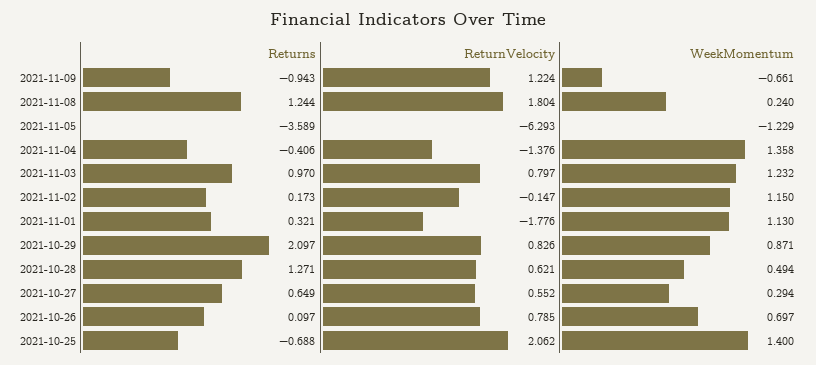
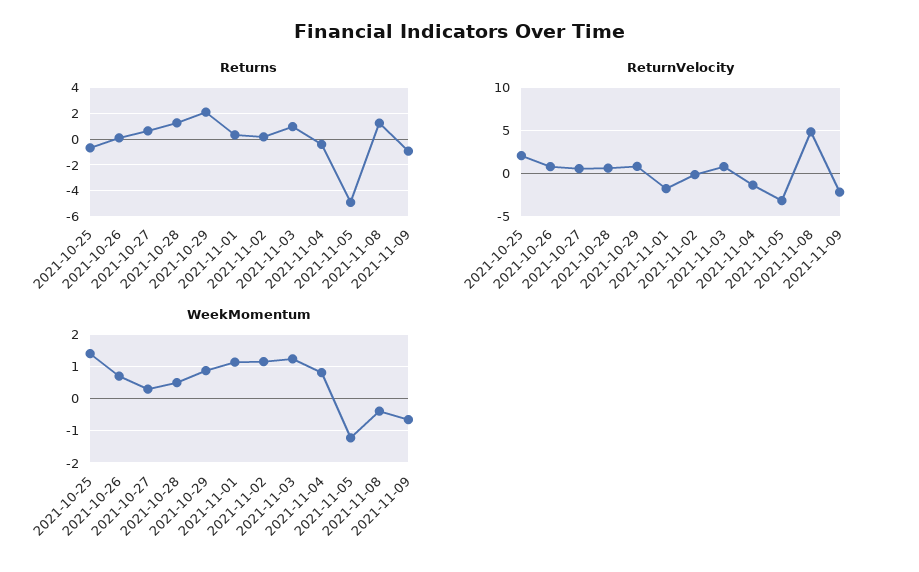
  {
    "Returns": {
      "2021-11-09": -0.943,
      "2021-11-08": 1.244,
-     "2021-11-05": -3.589,
+     "2021-11-05": -5,
      "2021-11-04": -0.406,
      "2021-11-03": 0.97,
      "2021-11-02": 0.173,
      "2021-11-01": 0.321,
      "2021-10-29": 2.097,
      "2021-10-28": 1.271,
      "2021-10-27": 0.649,
      "2021-10-26": 0.097,
      "2021-10-25": -0.688
    },
    "ReturnVelocity": {
-     "2021-11-09": 1.224,
+     "2021-11-09": -2,
-     "2021-11-08": 1.804,
+     "2021-11-08": 5,
-     "2021-11-05": -6.293,
+     "2021-11-05": -3,
      "2021-11-04": -1.376,
      "2021-11-03": 0.797,
      "2021-11-02": -0.147,
      "2021-11-01": -1.776,
      "2021-10-29": 0.826,
      "2021-10-28": 0.621,
      "2021-10-27": 0.552,
      "2021-10-26": 0.785,
      "2021-10-25": 2.062
    },
    "WeekMomentum": {
      "2021-11-09": -0.661,
-     "2021-11-08": 0.24,
+     "2021-11-08": -0.4,
      "2021-11-05": -1.229,
-     "2021-11-04": 1.358,
+     "2021-11-04": 0.8,
      "2021-11-03": 1.232,
      "2021-11-02": 1.15,
      "2021-11-01": 1.13,
      "2021-10-29": 0.871,
      "2021-10-28": 0.494,
      "2021-10-27": 0.294,
      "2021-10-26": 0.697,
      "2021-10-25": 1.4
    }
  }

